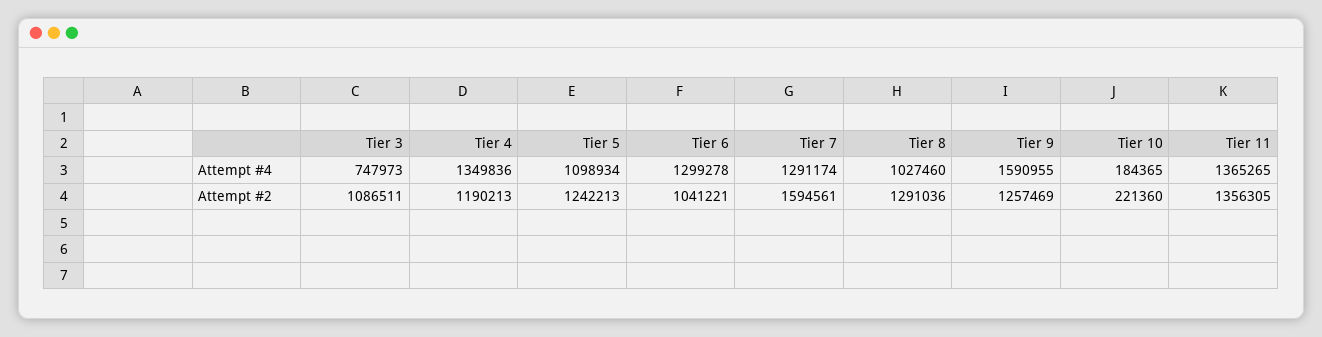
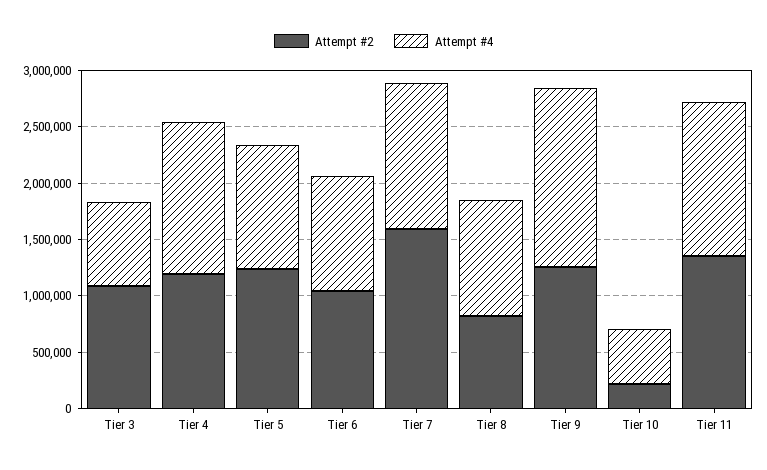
  {
    "Attempt #4": {
      "Tier 3": 747973,
      "Tier 4": 1349836,
      "Tier 5": 1098934,
-     "Tier 6": 1299278,
+     "Tier 6": 1000000,
      "Tier 7": 1291174,
      "Tier 8": 1027460,
      "Tier 9": 1590955,
-     "Tier 10": 184365,
+     "Tier 10": 500000,
      "Tier 11": 1365265
    },
    "Attempt #2": {
      "Tier 3": 1086511,
      "Tier 4": 1190213,
      "Tier 5": 1242213,
      "Tier 6": 1041221,
      "Tier 7": 1594561,
-     "Tier 8": 1291036,
+     "Tier 8": 800000,
      "Tier 9": 1257469,
      "Tier 10": 221360,
      "Tier 11": 1356305
    }
  }

